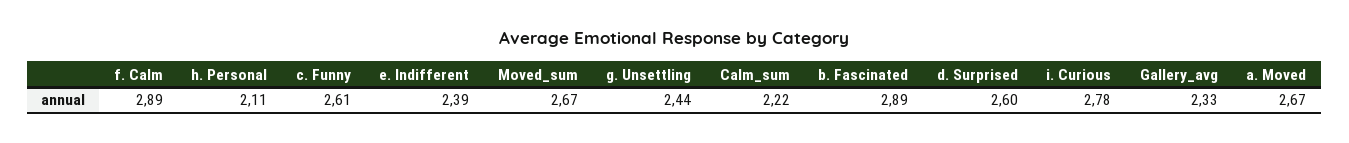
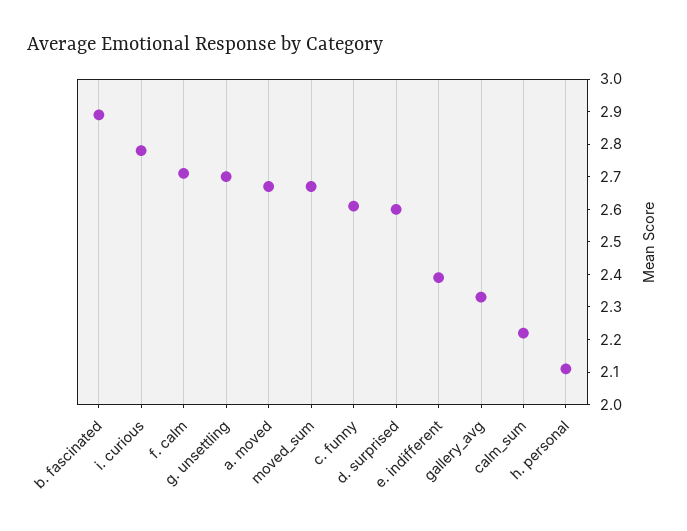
  {
-   "f. Calm": 2.89,
+   "f. Calm": 2.7,
    "h. Personal": 2.11,
    "c. Funny": 2.61,
    "e. Indifferent": 2.39,
    "Moved_sum": 2.67,
-   "g. Unsettling": 2.44,
+   "g. Unsettling": 2.7,
    "Calm_sum": 2.22,
    "b. Fascinated": 2.89,
    "d. Surprised": 2.6,
    "i. Curious": 2.78,
    "Gallery_avg": 2.33,
    "a. Moved": 2.67
  }

